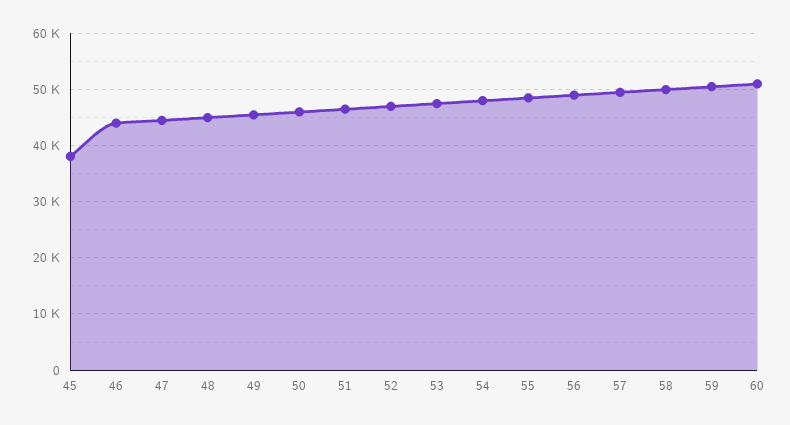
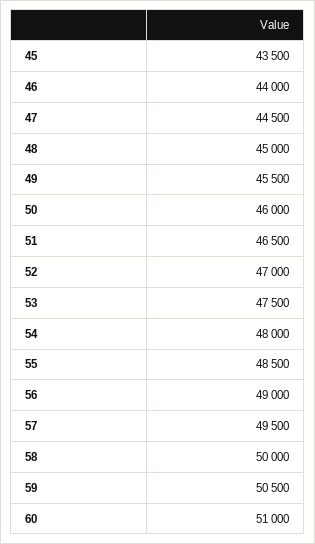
  {
-   "45": 38000,
+   "45": 43500,
    "46": 44000,
    "47": 44500,
    "48": 45000,
    "49": 45500,
    "50": 46000,
    "51": 46500,
    "52": 47000,
    "53": 47500,
    "54": 48000,
    "55": 48500,
    "56": 49000,
    "57": 49500,
    "58": 50000,
    "59": 50500,
    "60": 51000
  }

